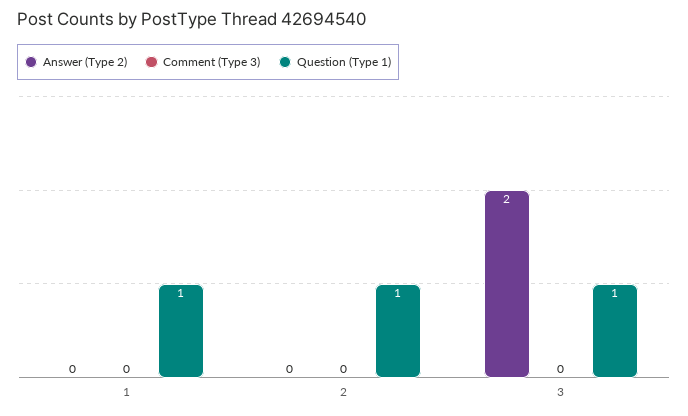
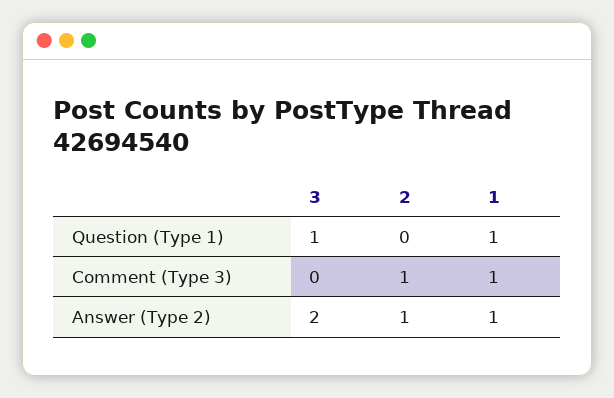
  {
    "Answer (Type 2)": {
-     "1": 0,
+     "1": 1,
-     "2": 0,
+     "2": 1,
      "3": 2
    },
    "Comment (Type 3)": {
-     "1": 0,
+     "1": 1,
-     "2": 0,
+     "2": 1,
      "3": 0
    },
    "Question (Type 1)": {
      "1": 1,
-     "2": 1,
+     "2": 0,
      "3": 1
    }
  }

